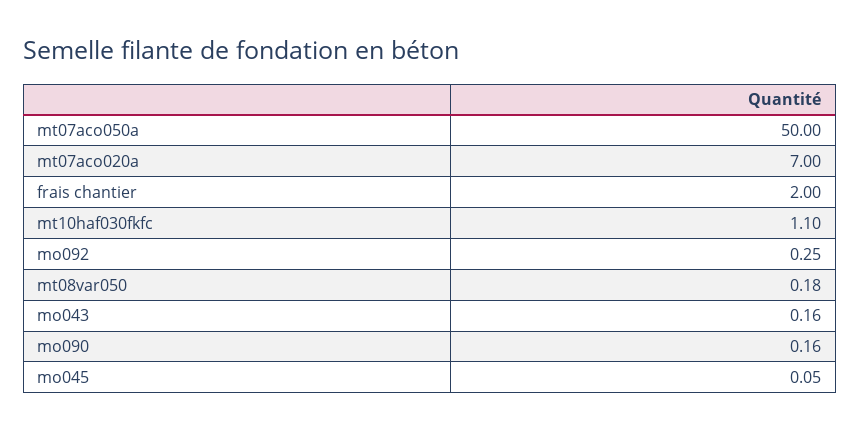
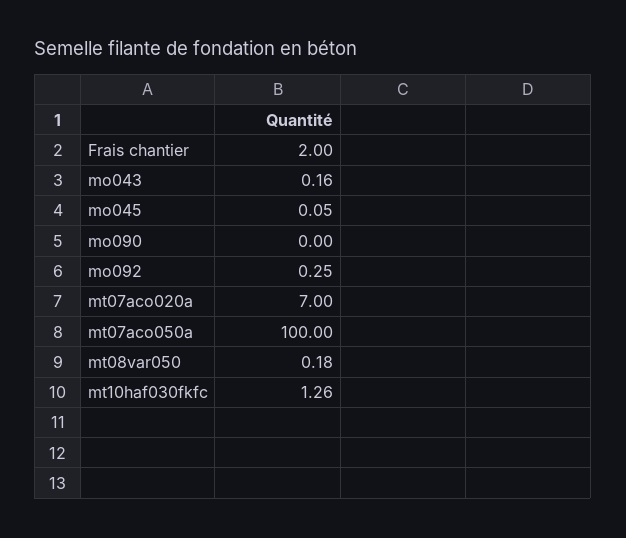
  {
-   "mt07aco050a": 50,
+   "mt07aco050a": 100,
    "mt07aco020a": 7,
    "frais chantier": 2,
-   "mt10haf030fkfc": 1.1,
+   "mt10haf030fkfc": 1.26,
    "mo092": 0.25,
    "mt08var050": 0.18,
    "mo043": 0.16,
-   "mo090": 0.16,
+   "mo090": 0,
    "mo045": 0.05
  }

